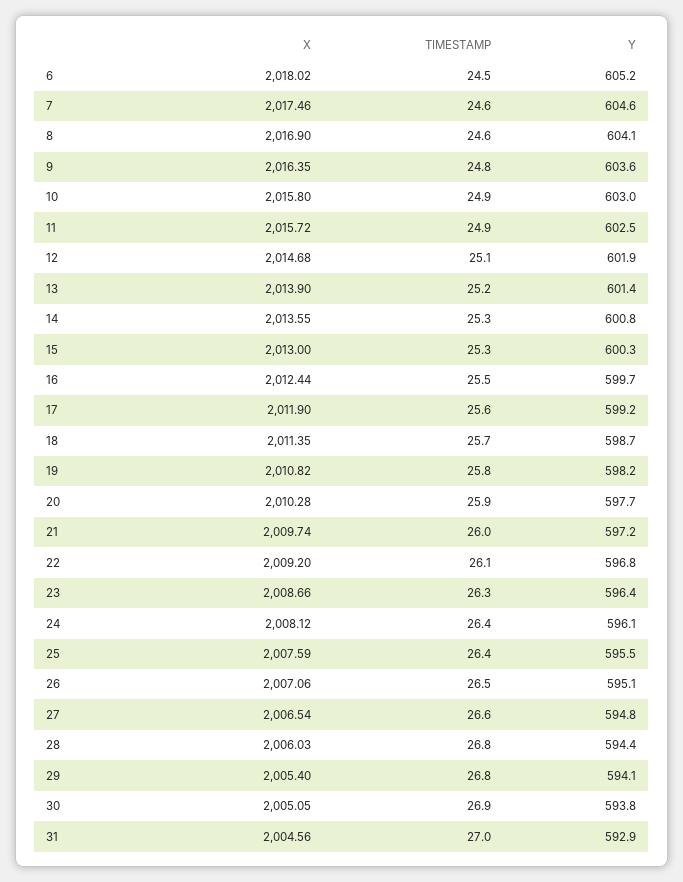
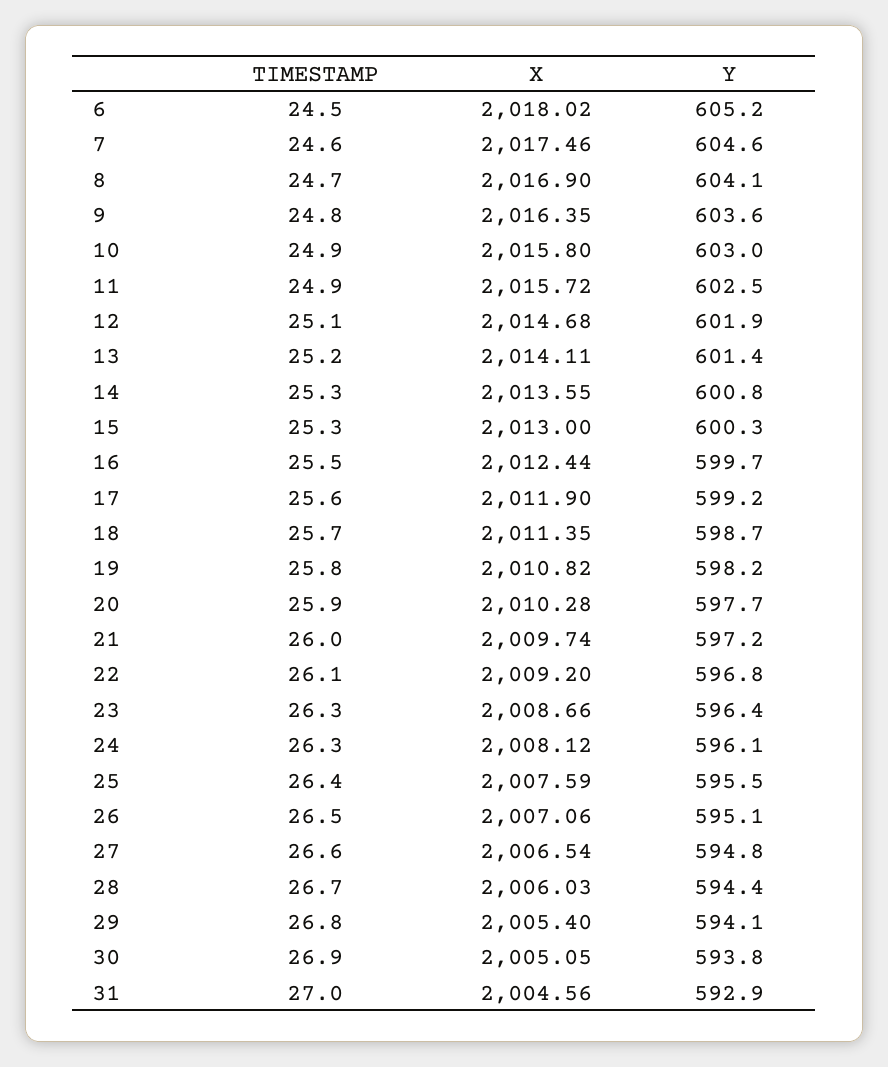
  {
    "X": {
      "6": 2018.02,
      "7": 2017.46,
      "8": 2016.9,
      "9": 2016.35,
      "10": 2015.8,
      "11": 2015.72,
      "12": 2014.68,
-     "13": 2013.9,
+     "13": 2014.11,
      "14": 2013.55,
      "15": 2013,
      "16": 2012.44,
      "17": 2011.9,
      "18": 2011.35,
      "19": 2010.82,
      "20": 2010.28,
      "21": 2009.74,
      "22": 2009.2,
      "23": 2008.66,
      "24": 2008.12,
      "25": 2007.59,
      "26": 2007.06,
      "27": 2006.54,
      "28": 2006.03,
      "29": 2005.4,
      "30": 2005.05,
      "31": 2004.56
    },
    "TIMESTAMP": {
      "6": 24.5,
      "7": 24.6,
-     "8": 24.6,
+     "8": 24.7,
      "9": 24.8,
      "10": 24.9,
      "11": 24.9,
      "12": 25.1,
      "13": 25.2,
      "14": 25.3,
      "15": 25.3,
      "16": 25.5,
      "17": 25.6,
      "18": 25.7,
      "19": 25.8,
      "20": 25.9,
      "21": 26,
      "22": 26.1,
      "23": 26.3,
-     "24": 26.4,
+     "24": 26.3,
      "25": 26.4,
      "26": 26.5,
      "27": 26.6,
-     "28": 26.8,
+     "28": 26.7,
      "29": 26.8,
      "30": 26.9,
      "31": 27
    },
    "Y": {
      "6": 605.2,
      "7": 604.6,
      "8": 604.1,
      "9": 603.6,
      "10": 603,
      "11": 602.5,
      "12": 601.9,
      "13": 601.4,
      "14": 600.8,
      "15": 600.3,
      "16": 599.7,
      "17": 599.2,
      "18": 598.7,
      "19": 598.2,
      "20": 597.7,
      "21": 597.2,
      "22": 596.8,
      "23": 596.4,
      "24": 596.1,
      "25": 595.5,
      "26": 595.1,
      "27": 594.8,
      "28": 594.4,
      "29": 594.1,
      "30": 593.8,
      "31": 592.9
    }
  }

